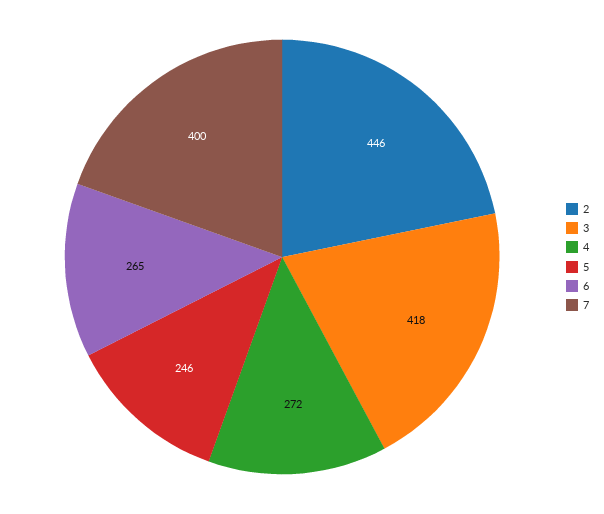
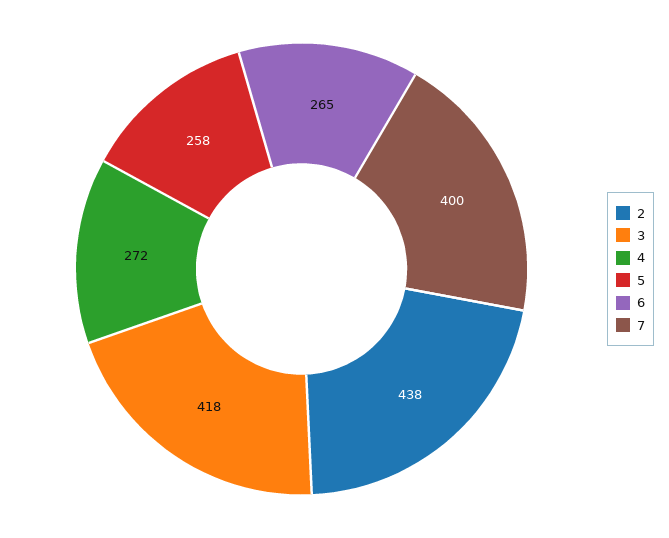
  {
-   "2": 446,
+   "2": 438,
    "3": 418,
    "4": 272,
-   "5": 246,
+   "5": 258,
    "6": 265,
    "7": 400
  }

